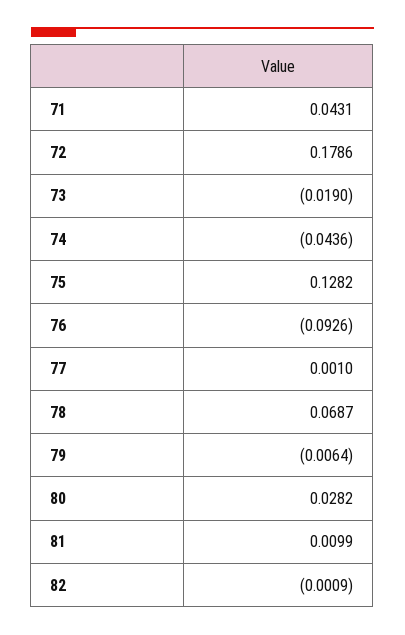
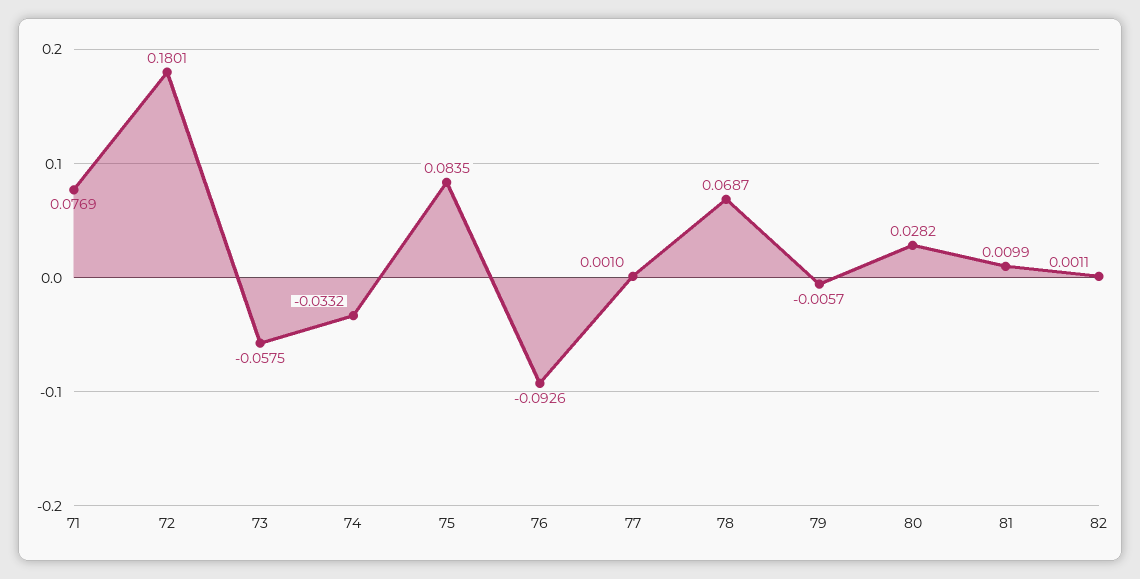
  {
-   "71": 0.0431,
+   "71": 0.0769,
-   "72": 0.1786,
+   "72": 0.1801,
-   "73": -0.019,
+   "73": -0.0575,
-   "74": -0.0436,
+   "74": -0.0332,
-   "75": 0.1282,
+   "75": 0.0835,
    "76": -0.0926,
    "77": 0.001,
    "78": 0.0687,
-   "79": -0.0064,
+   "79": -0.0057,
    "80": 0.0282,
    "81": 0.0099,
-   "82": -0.0009
+   "82": 0.0011
  }

